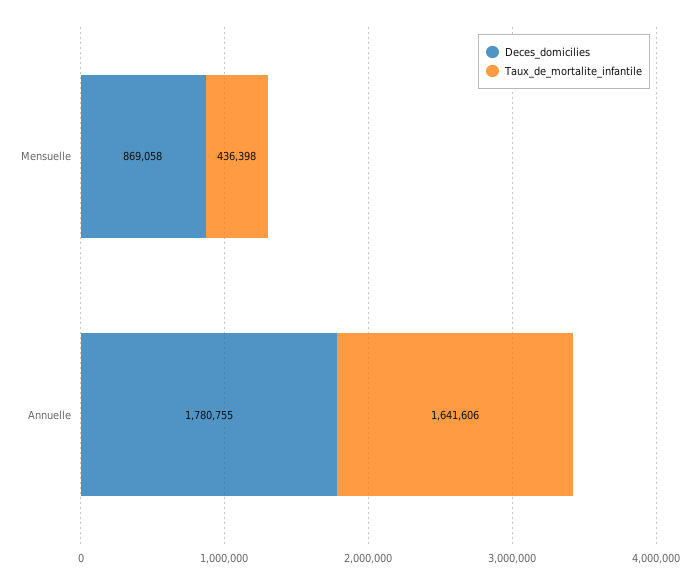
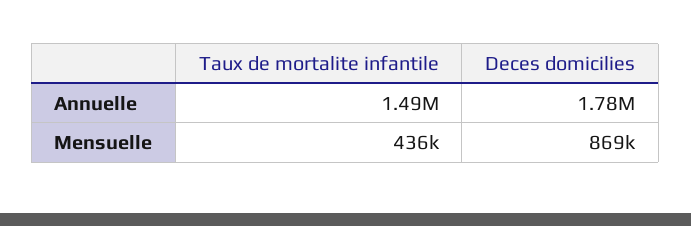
  {
    "Deces_domicilies": {
      "Mensuelle": 869058,
      "Annuelle": 1780755
    },
    "Taux_de_mortalite_infantile": {
      "Mensuelle": 436398,
-     "Annuelle": 1641606
+     "Annuelle": 1490000
    }
  }

